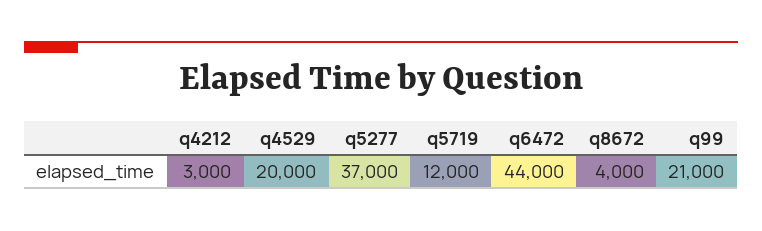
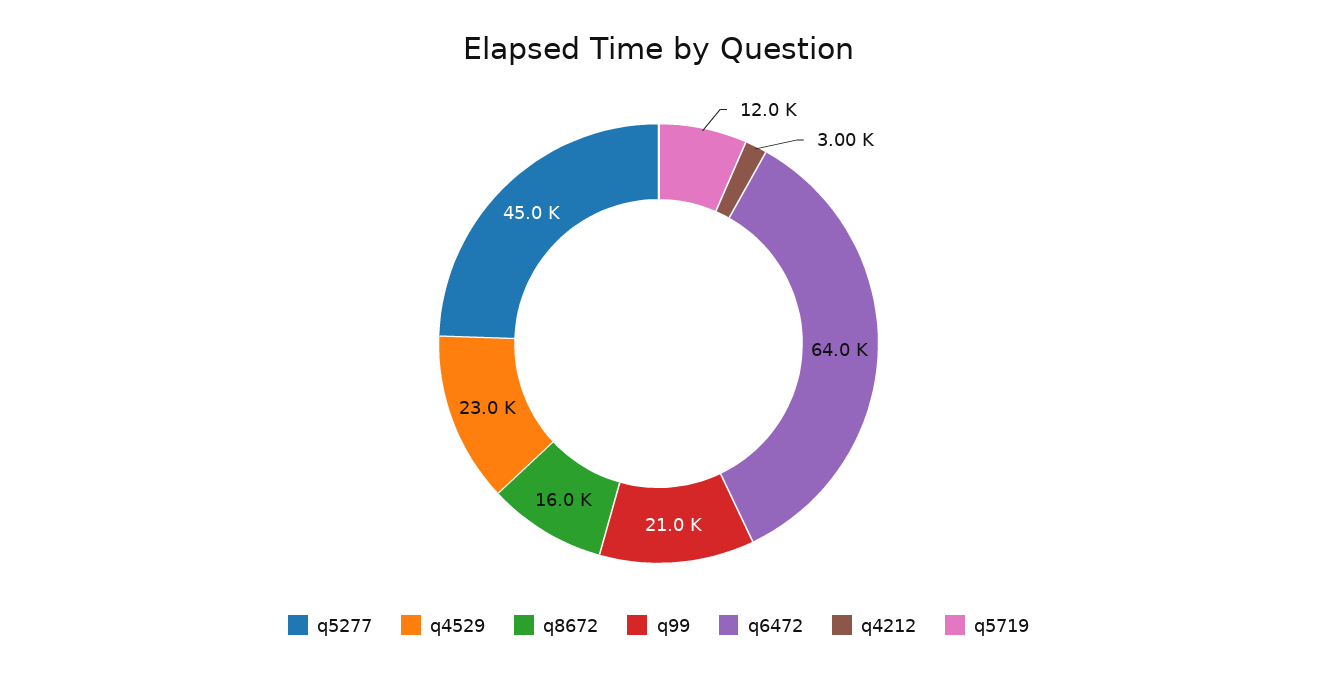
  {
    "q4212": 3000,
-   "q4529": 20000,
+   "q4529": 23000,
-   "q5277": 37000,
+   "q5277": 45000,
    "q5719": 12000,
-   "q6472": 44000,
+   "q6472": 64000,
-   "q8672": 4000,
+   "q8672": 16000,
    "q99": 21000
  }

